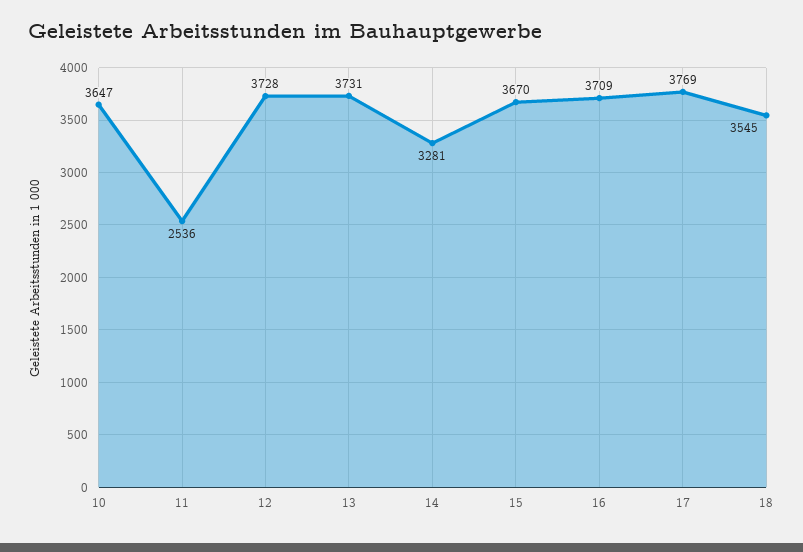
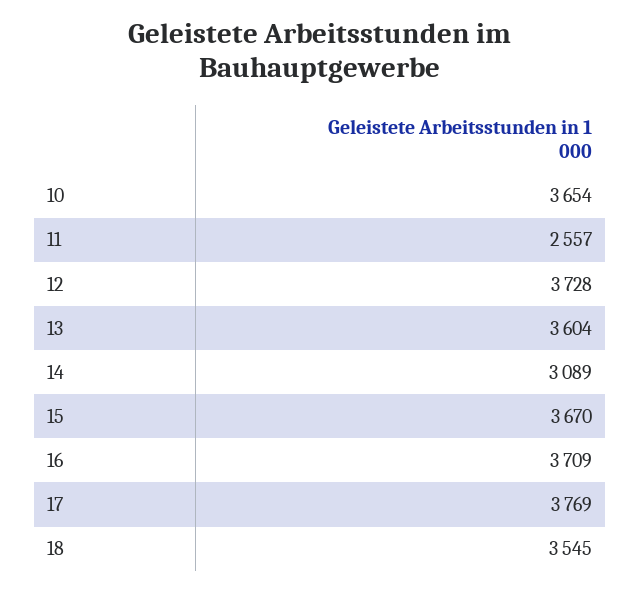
  {
-   "10": 3647,
+   "10": 3654,
-   "11": 2536,
+   "11": 2557,
    "12": 3728,
-   "13": 3731,
+   "13": 3604,
-   "14": 3281,
+   "14": 3089,
    "15": 3670,
    "16": 3709,
    "17": 3769,
    "18": 3545
  }

